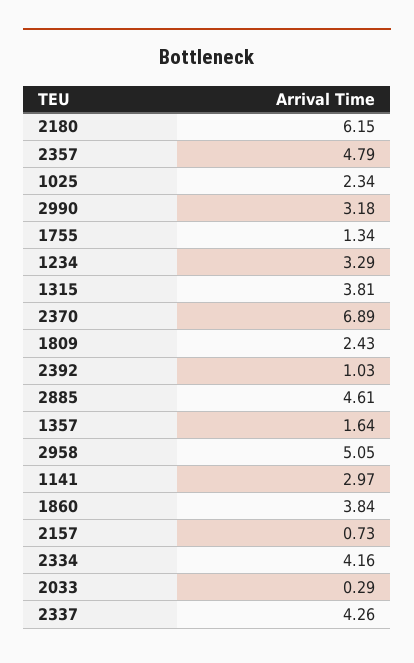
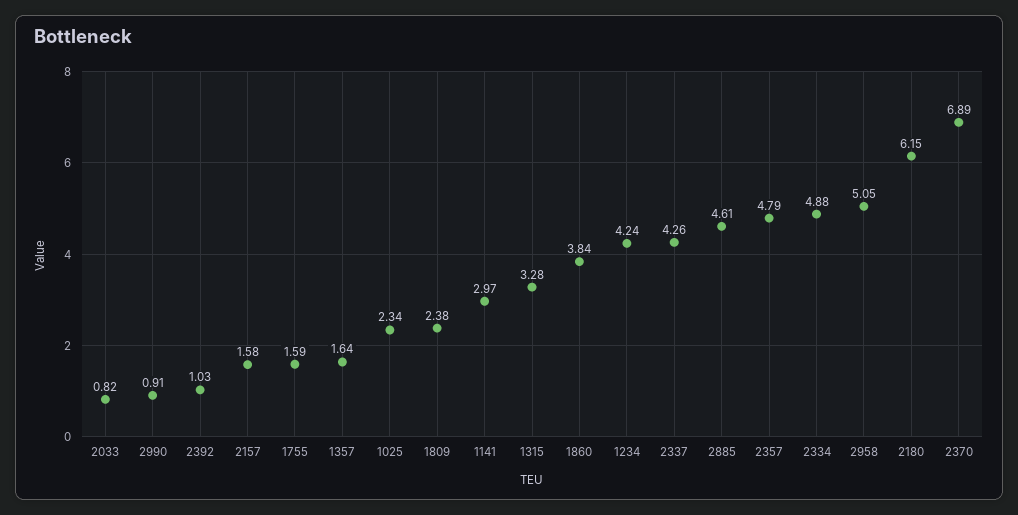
  {
    "2180": 6.15,
    "2357": 4.79,
    "1025": 2.34,
-   "2990": 3.18,
+   "2990": 0.91,
-   "1755": 1.34,
+   "1755": 1.59,
-   "1234": 3.29,
+   "1234": 4.24,
-   "1315": 3.81,
+   "1315": 3.28,
    "2370": 6.89,
-   "1809": 2.43,
+   "1809": 2.38,
    "2392": 1.03,
    "2885": 4.61,
    "1357": 1.64,
    "2958": 5.05,
    "1141": 2.97,
    "1860": 3.84,
-   "2157": 0.73,
+   "2157": 1.58,
-   "2334": 4.16,
+   "2334": 4.88,
-   "2033": 0.29,
+   "2033": 0.82,
    "2337": 4.26
  }

